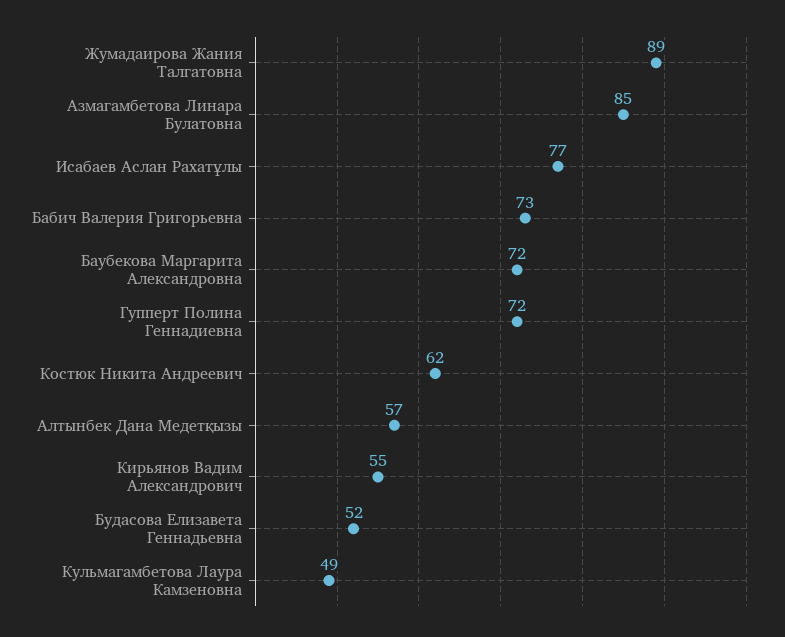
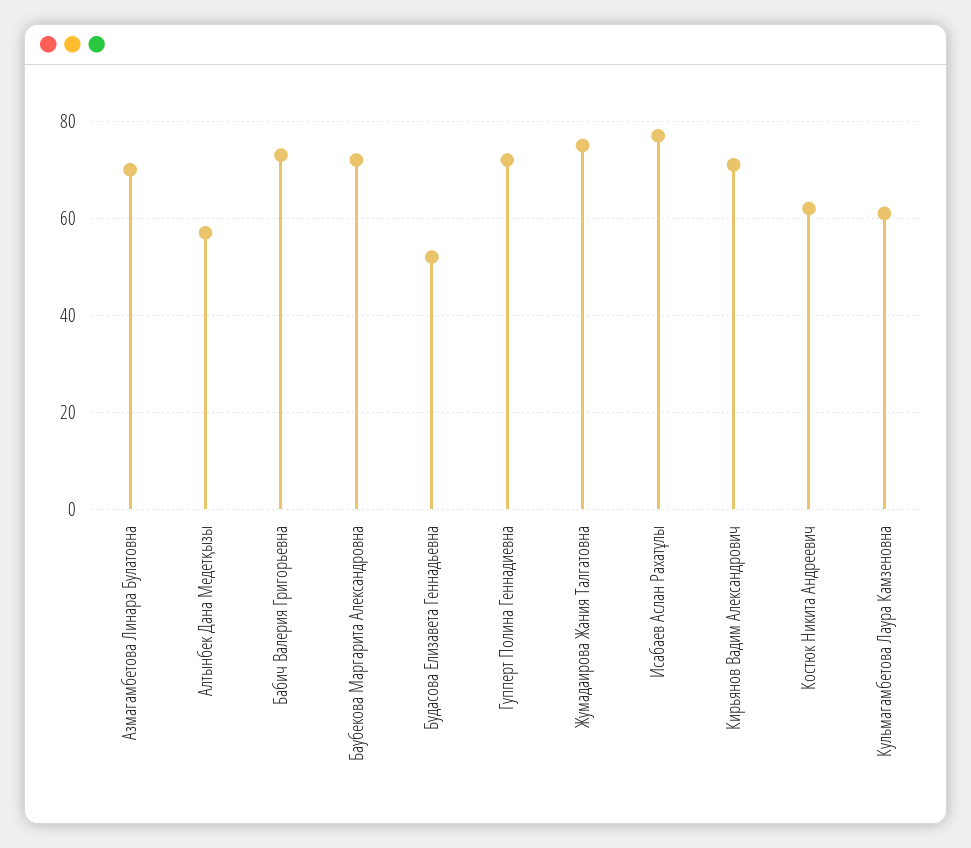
  {
-   "Жумадаирова Жания Талгатовна": 89,
+   "Жумадаирова Жания Талгатовна": 75,
-   "Азмагамбетова Линара Булатовна": 85,
+   "Азмагамбетова Линара Булатовна": 70,
    "Исабаев Аслан Рахатұлы": 77,
    "Бабич Валерия Григорьевна": 73,
    "Баубекова Маргарита Александровна": 72,
    "Гупперт Полина Геннадиевна": 72,
    "Костюк Никита Андреевич": 62,
    "Алтынбек Дана Медетқызы": 57,
-   "Кирьянов Вадим Александрович": 55,
+   "Кирьянов Вадим Александрович": 70,
    "Будасова Елизавета Геннадьевна": 52,
-   "Кульмагамбетова Лаура Камзеновна": 49
+   "Кульмагамбетова Лаура Камзеновна": 60
  }

